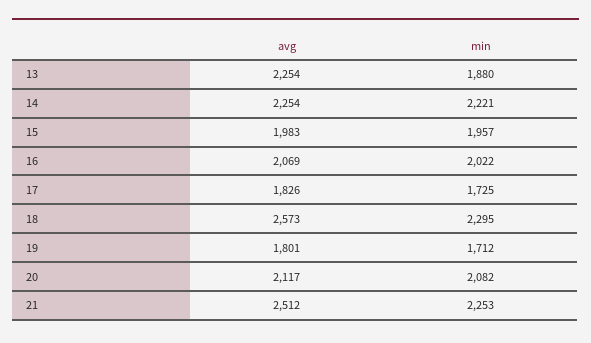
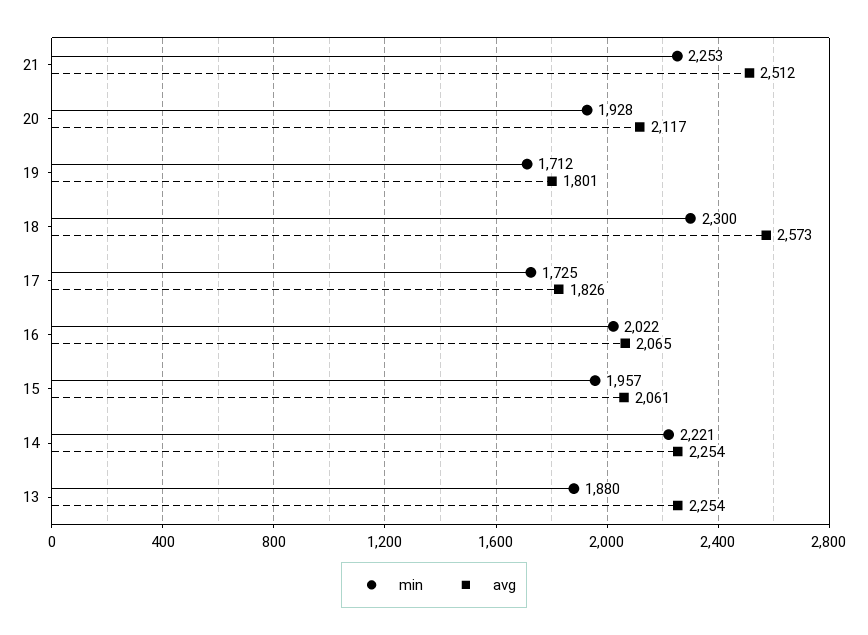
  {
    "avg": {
      "13": 2254,
      "14": 2254,
-     "15": 1983,
+     "15": 2061,
-     "16": 2069,
+     "16": 2065,
      "17": 1826,
      "18": 2573,
      "19": 1801,
      "20": 2117,
      "21": 2512
    },
    "min": {
      "13": 1880,
      "14": 2221,
      "15": 1957,
      "16": 2022,
      "17": 1725,
-     "18": 2295,
+     "18": 2300,
      "19": 1712,
-     "20": 2082,
+     "20": 1928,
      "21": 2253
    }
  }

